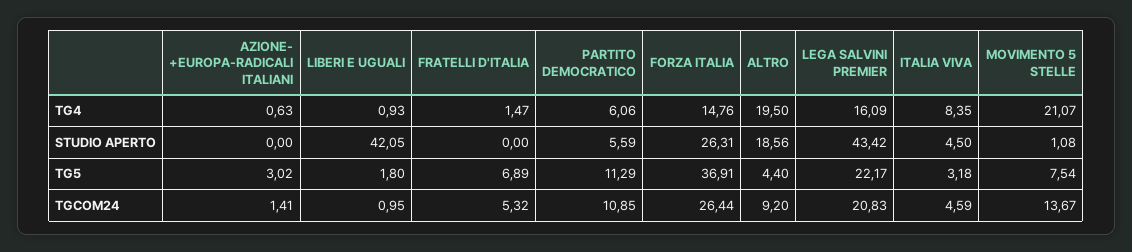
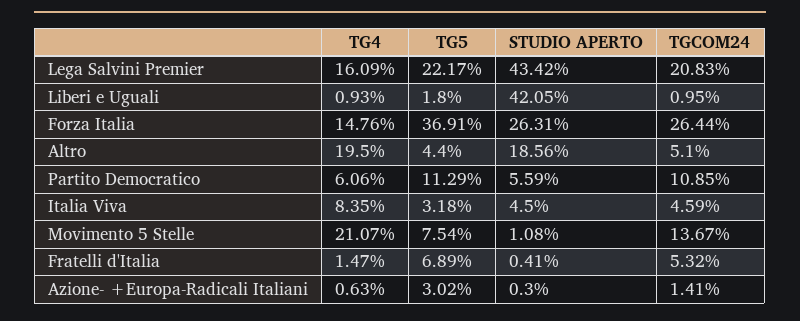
  {
    "AZIONE- +EUROPA-RADICALI ITALIANI": {
      "TG4": 0.63,
-     "STUDIO APERTO": 0,
+     "STUDIO APERTO": 0.3,
      "TG5": 3.02,
      "TGCOM24": 1.41
    },
    "LIBERI E UGUALI": {
      "TG4": 0.93,
      "STUDIO APERTO": 42.05,
      "TG5": 1.8,
      "TGCOM24": 0.95
    },
    "FRATELLI D'ITALIA": {
      "TG4": 1.47,
-     "STUDIO APERTO": 0,
+     "STUDIO APERTO": 0.41,
      "TG5": 6.89,
      "TGCOM24": 5.32
    },
    "PARTITO DEMOCRATICO": {
      "TG4": 6.06,
      "STUDIO APERTO": 5.59,
      "TG5": 11.29,
      "TGCOM24": 10.85
    },
    "FORZA ITALIA": {
      "TG4": 14.76,
      "STUDIO APERTO": 26.31,
      "TG5": 36.91,
      "TGCOM24": 26.44
    },
    "ALTRO": {
      "TG4": 19.5,
      "STUDIO APERTO": 18.56,
      "TG5": 4.4,
-     "TGCOM24": 9.2
+     "TGCOM24": 5.1
    },
    "LEGA SALVINI PREMIER": {
      "TG4": 16.09,
      "STUDIO APERTO": 43.42,
      "TG5": 22.17,
      "TGCOM24": 20.83
    },
    "ITALIA VIVA": {
      "TG4": 8.35,
      "STUDIO APERTO": 4.5,
      "TG5": 3.18,
      "TGCOM24": 4.59
    },
    "MOVIMENTO 5 STELLE": {
      "TG4": 21.07,
      "STUDIO APERTO": 1.08,
      "TG5": 7.54,
      "TGCOM24": 13.67
    }
  }

